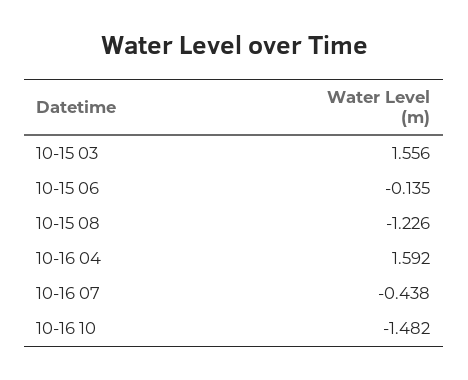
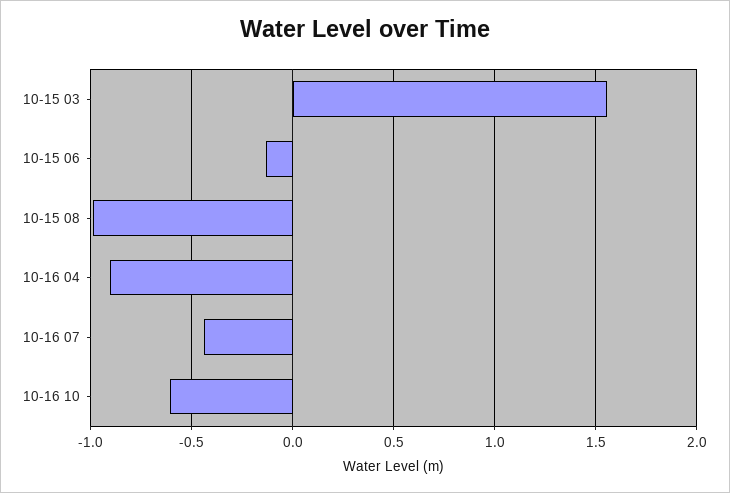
  {
    "10-15 03": 1.556,
    "10-15 06": -0.135,
-   "10-15 08": -1.226,
+   "10-15 08": -1,
-   "10-16 04": 1.592,
+   "10-16 04": -0.9,
    "10-16 07": -0.438,
-   "10-16 10": -1.482
+   "10-16 10": -0.6
  }

